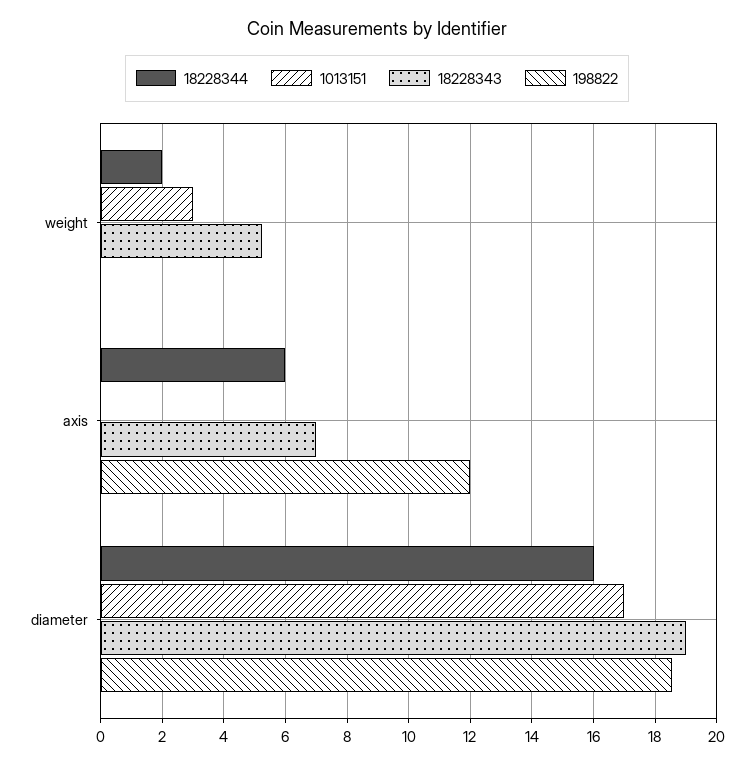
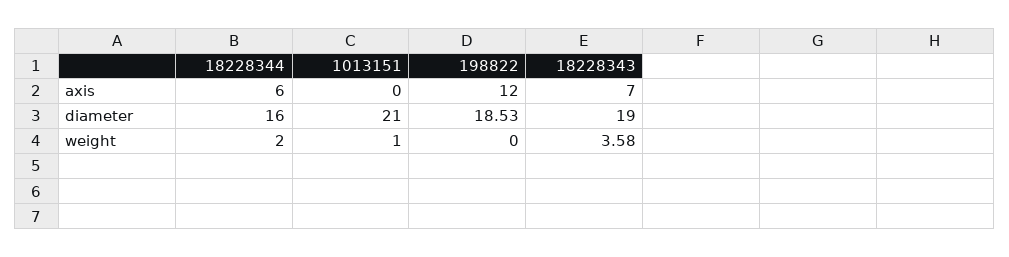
  {
    "18228344": {
      "weight": 2,
      "axis": 6,
      "diameter": 16
    },
    "1013151": {
-     "weight": 3,
+     "weight": 1,
      "axis": 0,
-     "diameter": 17
+     "diameter": 21
    },
    "18228343": {
-     "weight": 5.2,
+     "weight": 3.58,
      "axis": 7,
      "diameter": 19
    },
    "198822": {
      "weight": 0,
      "axis": 12,
      "diameter": 18.53
    }
  }

